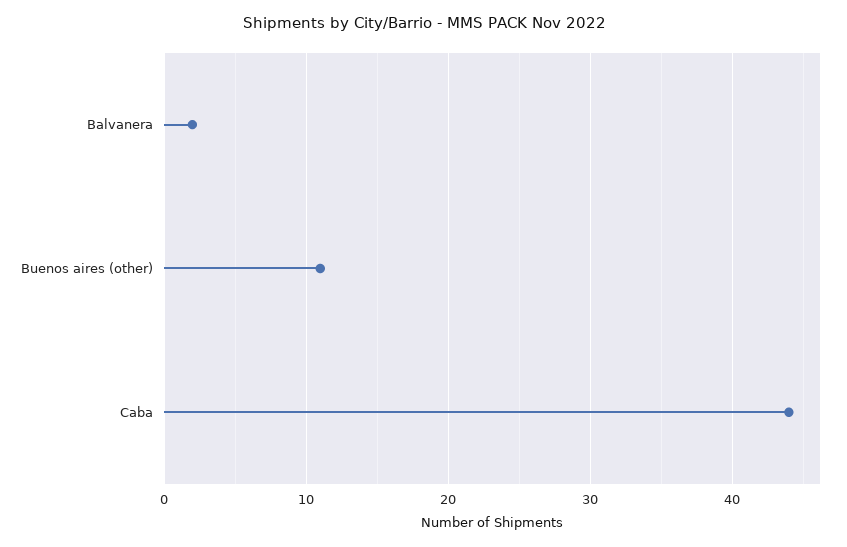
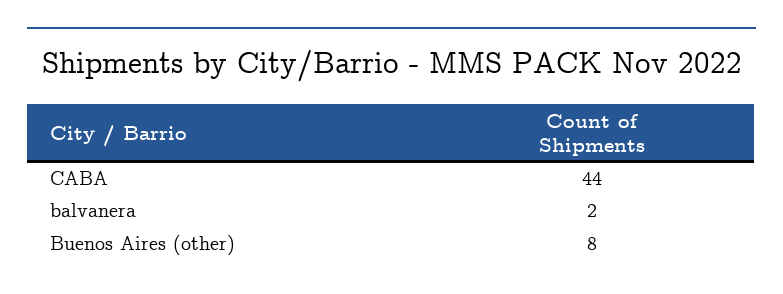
  {
    "Balvanera": 2,
-   "Buenos aires (other)": 11,
+   "Buenos aires (other)": 8,
    "Caba": 44
  }

